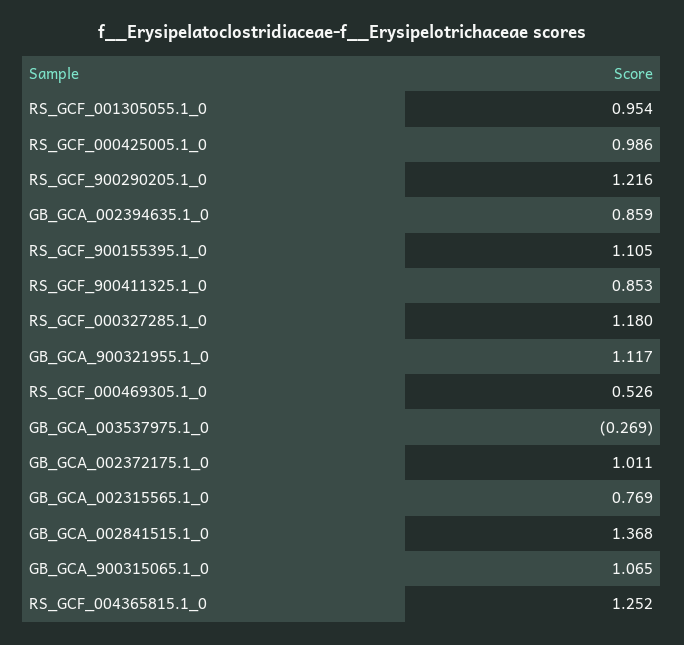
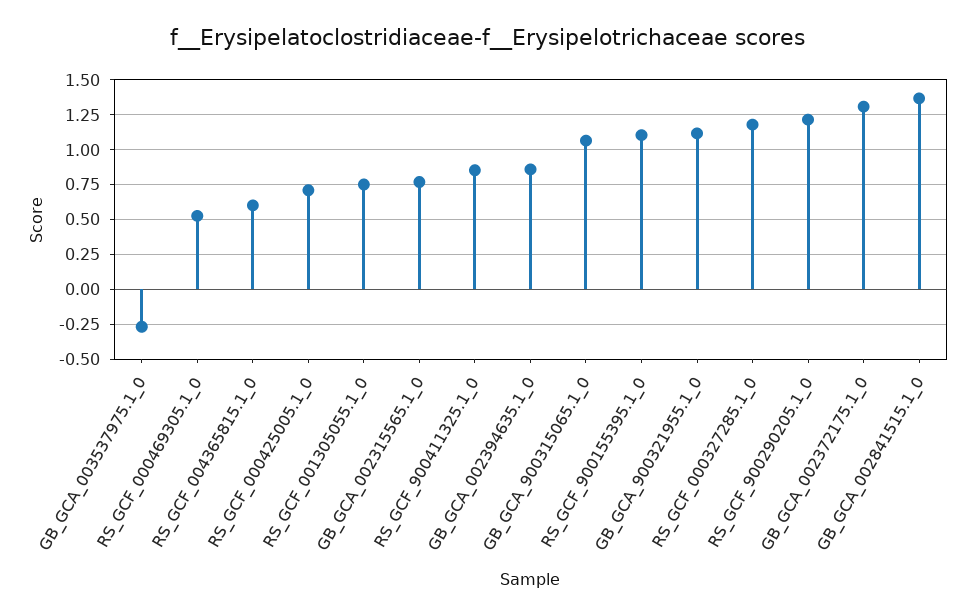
  {
-   "RS_GCF_001305055.1_0": 0.954,
+   "RS_GCF_001305055.1_0": 0.75,
-   "RS_GCF_000425005.1_0": 0.986,
+   "RS_GCF_000425005.1_0": 0.7,
    "RS_GCF_900290205.1_0": 1.216,
    "GB_GCA_002394635.1_0": 0.859,
    "RS_GCF_900155395.1_0": 1.105,
    "RS_GCF_900411325.1_0": 0.853,
    "RS_GCF_000327285.1_0": 1.18,
    "GB_GCA_900321955.1_0": 1.117,
    "RS_GCF_000469305.1_0": 0.526,
    "GB_GCA_003537975.1_0": -0.269,
-   "GB_GCA_002372175.1_0": 1.011,
+   "GB_GCA_002372175.1_0": 1.3,
    "GB_GCA_002315565.1_0": 0.769,
    "GB_GCA_002841515.1_0": 1.368,
    "GB_GCA_900315065.1_0": 1.065,
-   "RS_GCF_004365815.1_0": 1.252
+   "RS_GCF_004365815.1_0": 0.6
  }

